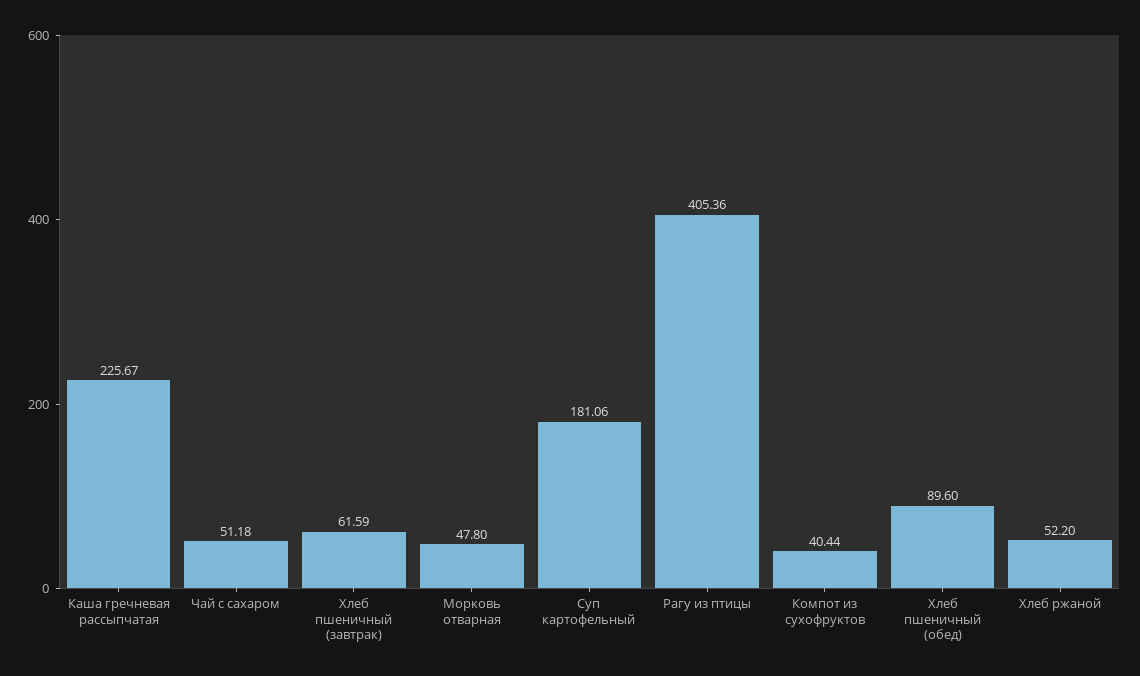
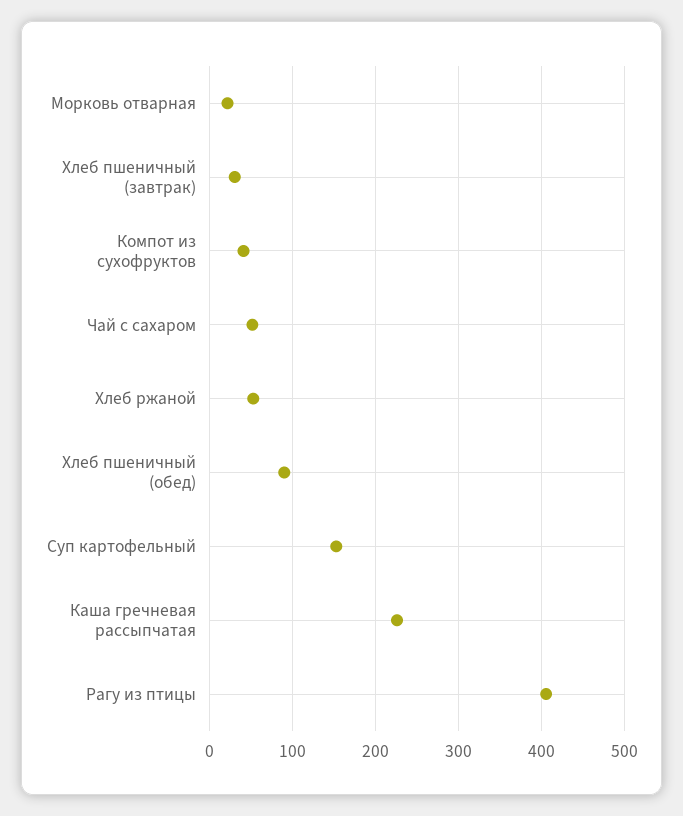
  {
    "Каша гречневая рассыпчатая": 225.67,
    "Чай с сахаром": 51.18,
-   "Хлеб пшеничный (завтрак)": 61.59,
+   "Хлеб пшеничный (завтрак)": 30,
-   "Морковь отварная": 47.8,
+   "Морковь отварная": 20,
-   "Суп картофельный": 181.06,
+   "Суп картофельный": 150,
    "Рагу из птицы": 405.36,
    "Компот из сухофруктов": 40.44,
    "Хлеб пшеничный (обед)": 89.6,
    "Хлеб ржаной": 52.2
  }

